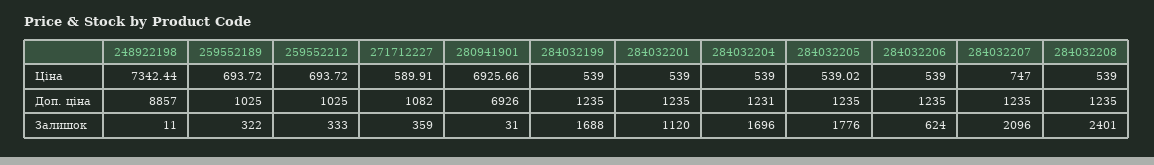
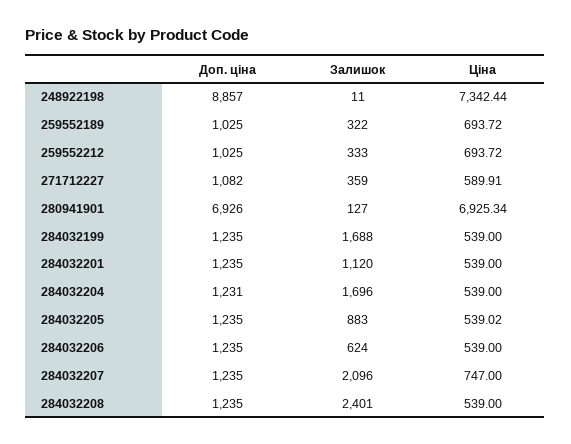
  {
    "248922198": {
      "Ціна": 7342.44,
      "Доп. ціна": 8857,
      "Залишок": 11
    },
    "259552189": {
      "Ціна": 693.72,
      "Доп. ціна": 1025,
      "Залишок": 322
    },
    "259552212": {
      "Ціна": 693.72,
      "Доп. ціна": 1025,
      "Залишок": 333
    },
    "271712227": {
      "Ціна": 589.91,
      "Доп. ціна": 1082,
      "Залишок": 359
    },
    "280941901": {
-     "Ціна": 6925.66,
+     "Ціна": 6925.34,
      "Доп. ціна": 6926,
-     "Залишок": 31
+     "Залишок": 127
    },
    "284032199": {
      "Ціна": 539,
      "Доп. ціна": 1235,
      "Залишок": 1688
    },
    "284032201": {
      "Ціна": 539,
      "Доп. ціна": 1235,
      "Залишок": 1120
    },
    "284032204": {
      "Ціна": 539,
      "Доп. ціна": 1231,
      "Залишок": 1696
    },
    "284032205": {
      "Ціна": 539.02,
      "Доп. ціна": 1235,
-     "Залишок": 1776
+     "Залишок": 883
    },
    "284032206": {
      "Ціна": 539,
      "Доп. ціна": 1235,
      "Залишок": 624
    },
    "284032207": {
      "Ціна": 747,
      "Доп. ціна": 1235,
      "Залишок": 2096
    },
    "284032208": {
      "Ціна": 539,
      "Доп. ціна": 1235,
      "Залишок": 2401
    }
  }

